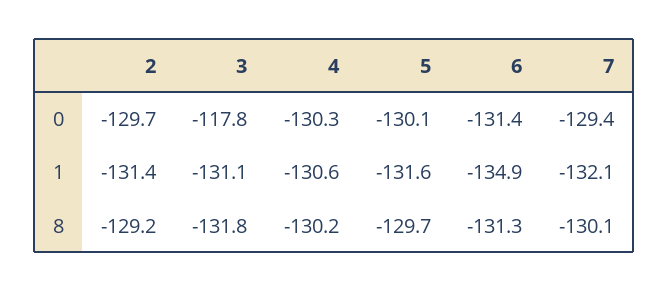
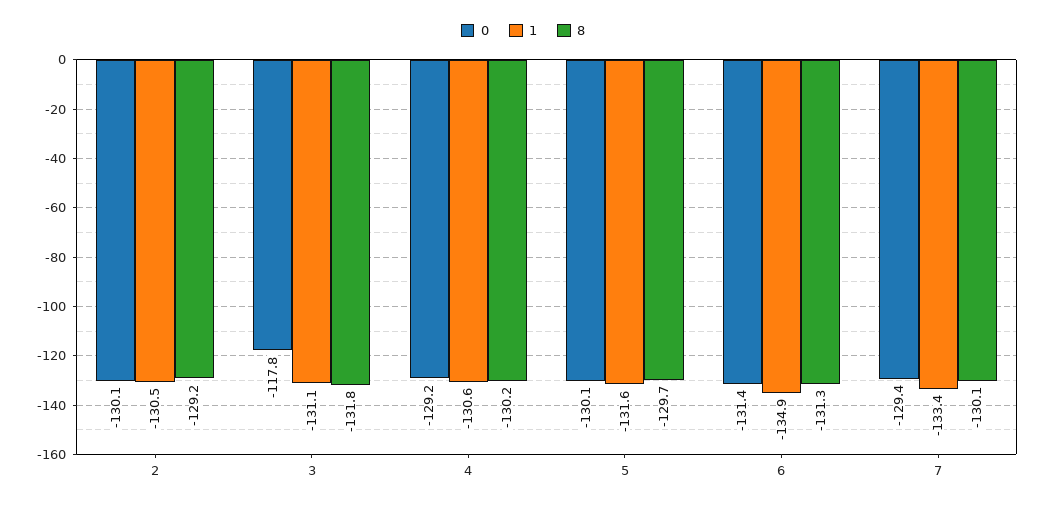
  {
    "0": {
-     "2": -129.7,
+     "2": -130.1,
      "3": -117.8,
-     "4": -130.3,
+     "4": -129.2,
      "5": -130.1,
      "6": -131.4,
      "7": -129.4
    },
    "1": {
-     "2": -131.4,
+     "2": -130.5,
      "3": -131.1,
      "4": -130.6,
      "5": -131.6,
      "6": -134.9,
-     "7": -132.1
+     "7": -133.4
    },
    "8": {
      "2": -129.2,
      "3": -131.8,
      "4": -130.2,
      "5": -129.7,
      "6": -131.3,
      "7": -130.1
    }
  }

